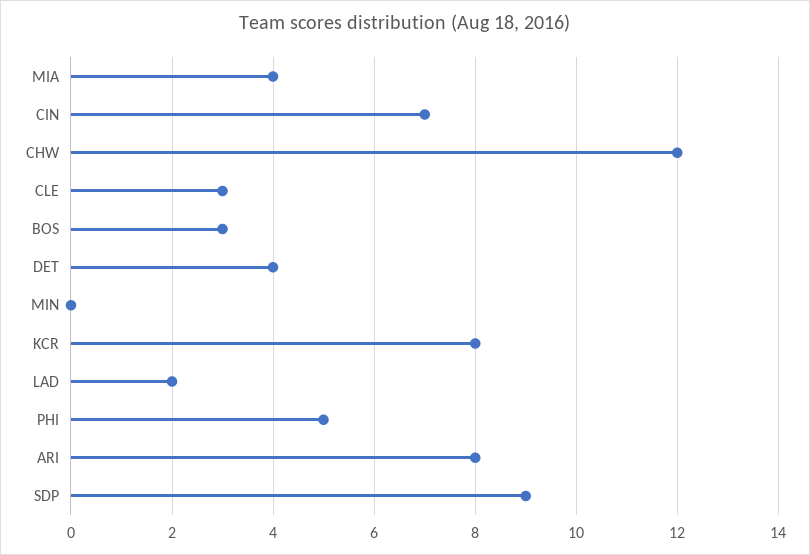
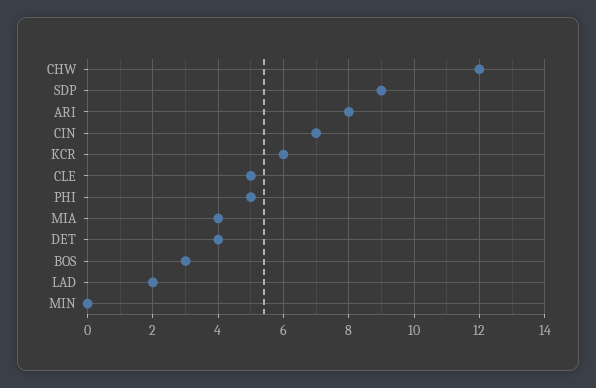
  {
    "MIA": 4,
    "CIN": 7,
    "CHW": 12,
-   "CLE": 3,
+   "CLE": 5,
    "BOS": 3,
    "DET": 4,
    "MIN": 0,
-   "KCR": 8,
+   "KCR": 6,
    "LAD": 2,
    "PHI": 5,
    "ARI": 8,
    "SDP": 9
  }

